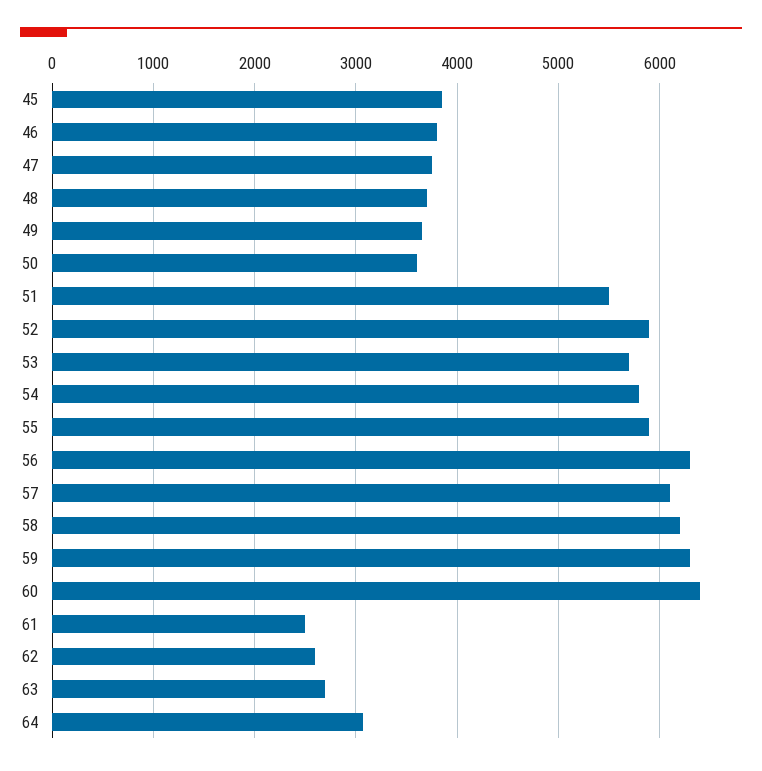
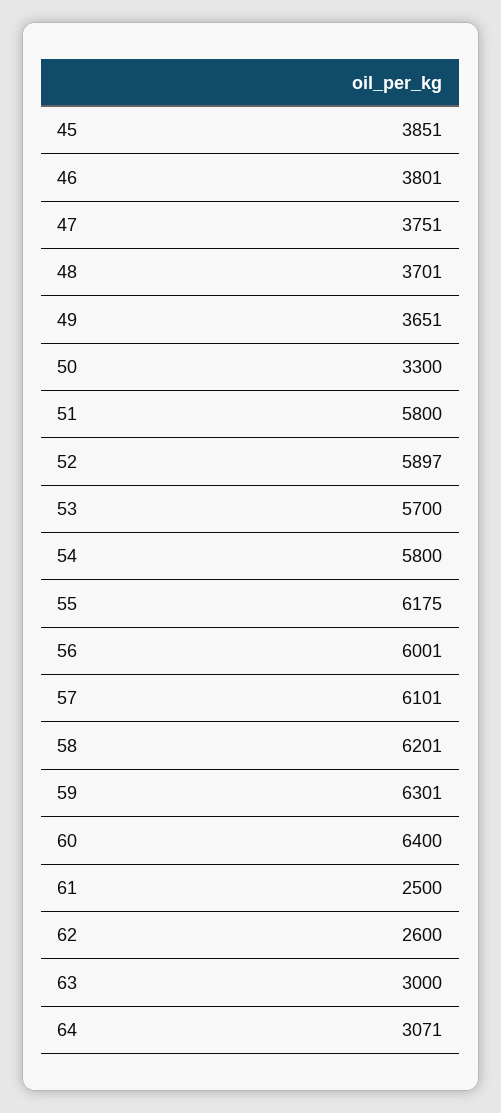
  {
    "45": 3851,
    "46": 3801,
    "47": 3751,
    "48": 3701,
    "49": 3651,
-   "50": 3600,
+   "50": 3300,
-   "51": 5500,
+   "51": 5800,
    "52": 5897,
    "53": 5700,
    "54": 5800,
-   "55": 5900,
+   "55": 6175,
-   "56": 6300,
+   "56": 6001,
    "57": 6101,
    "58": 6201,
    "59": 6301,
    "60": 6400,
    "61": 2500,
    "62": 2600,
-   "63": 2700,
+   "63": 3000,
    "64": 3071
  }

